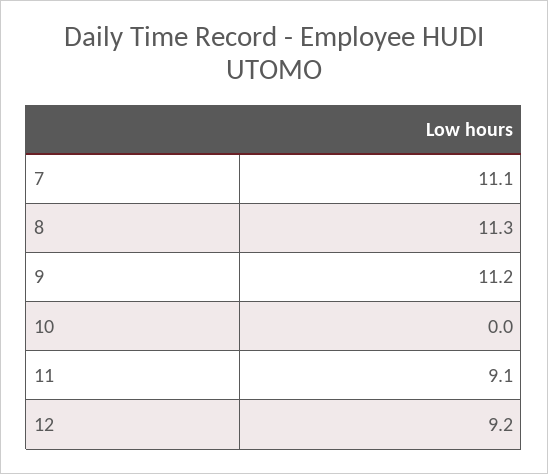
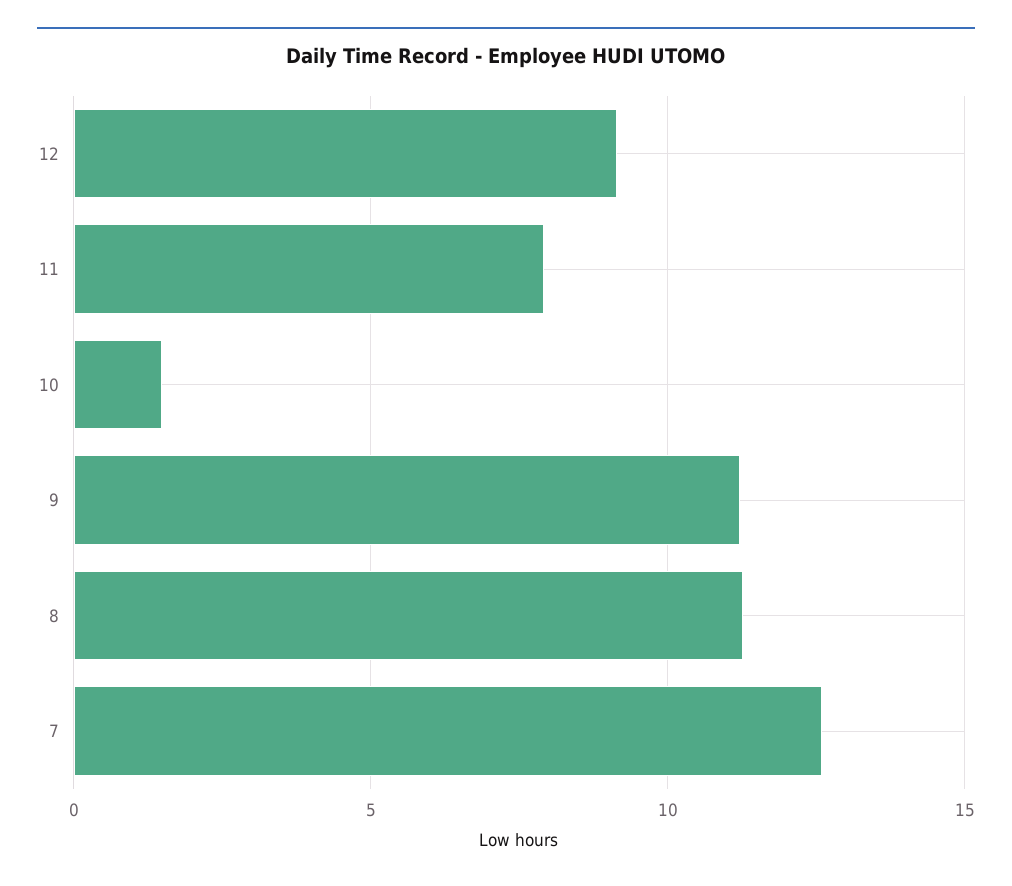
  {
-   "7": 11.1,
+   "7": 12.5,
    "8": 11.3,
    "9": 11.2,
-   "10": 0,
+   "10": 1.5,
-   "11": 9.1,
+   "11": 8,
    "12": 9.2
  }

